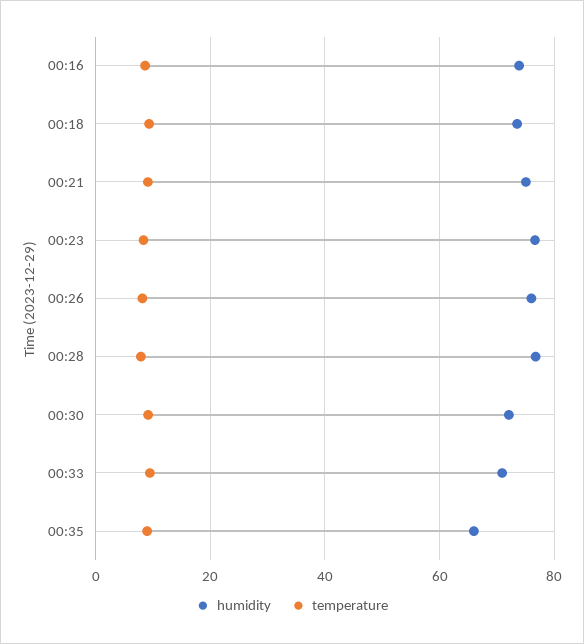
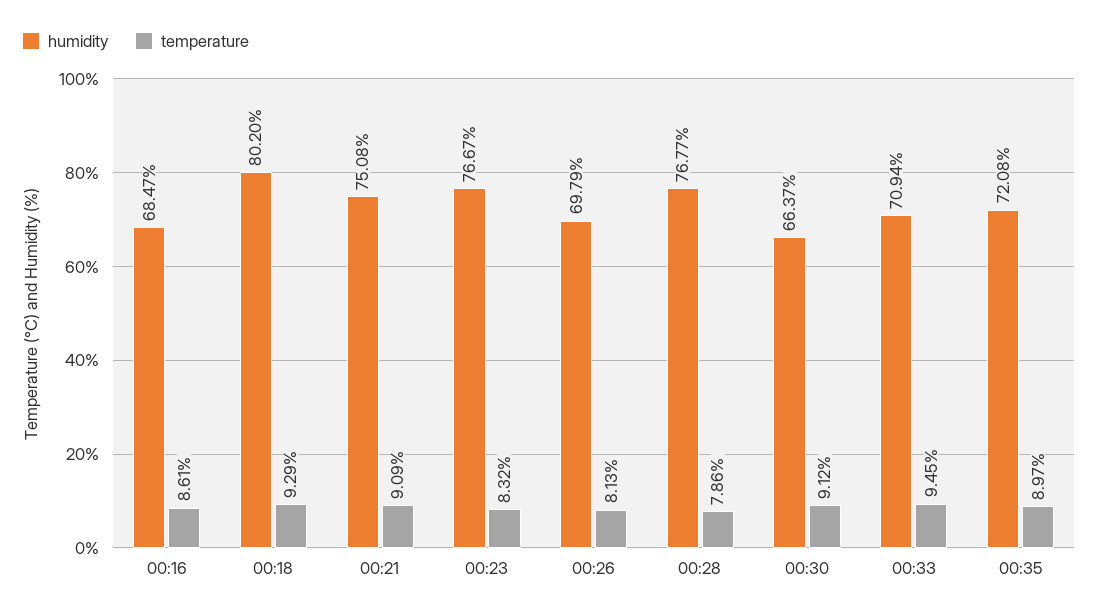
  {
    "humidity": {
-     "00:16": 74,
+     "00:16": 68.47,
-     "00:18": 74,
+     "00:18": 80.2,
      "00:21": 75.08,
      "00:23": 76.67,
-     "00:26": 76,
+     "00:26": 69.79,
      "00:28": 76.77,
-     "00:30": 72,
+     "00:30": 66.37,
      "00:33": 70.94,
-     "00:35": 66
+     "00:35": 72.08
    },
    "temperature": {
      "00:16": 8.61,
      "00:18": 9.29,
      "00:21": 9.09,
      "00:23": 8.32,
      "00:26": 8.13,
      "00:28": 7.86,
      "00:30": 9.12,
      "00:33": 9.45,
      "00:35": 8.97
    }
  }

